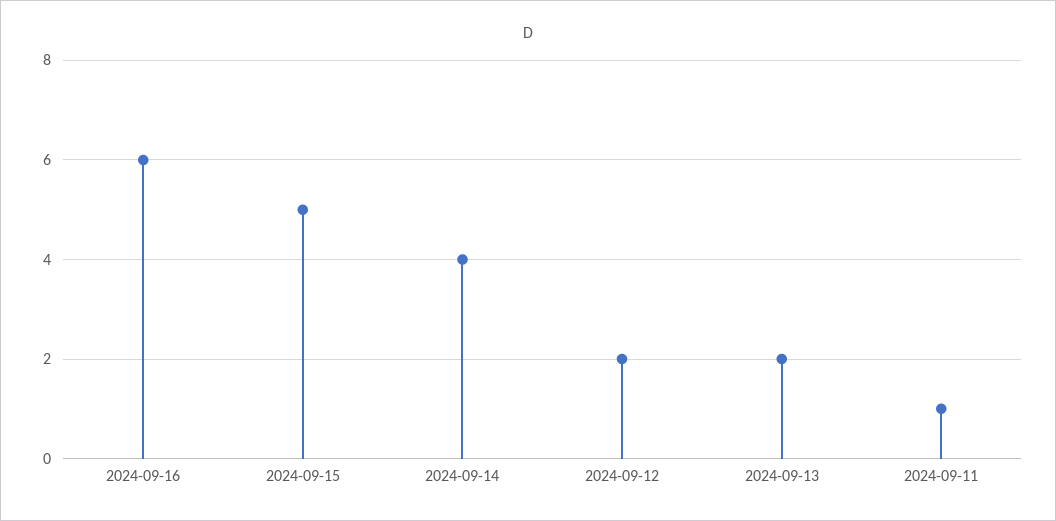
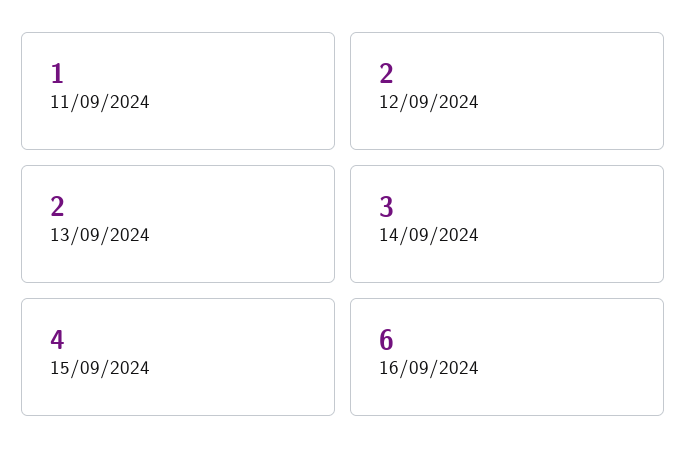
  {
    "2024-09-16": 6,
-   "2024-09-15": 5,
+   "2024-09-15": 4,
-   "2024-09-14": 4,
+   "2024-09-14": 3,
    "2024-09-12": 2,
    "2024-09-13": 2,
    "2024-09-11": 1
  }

